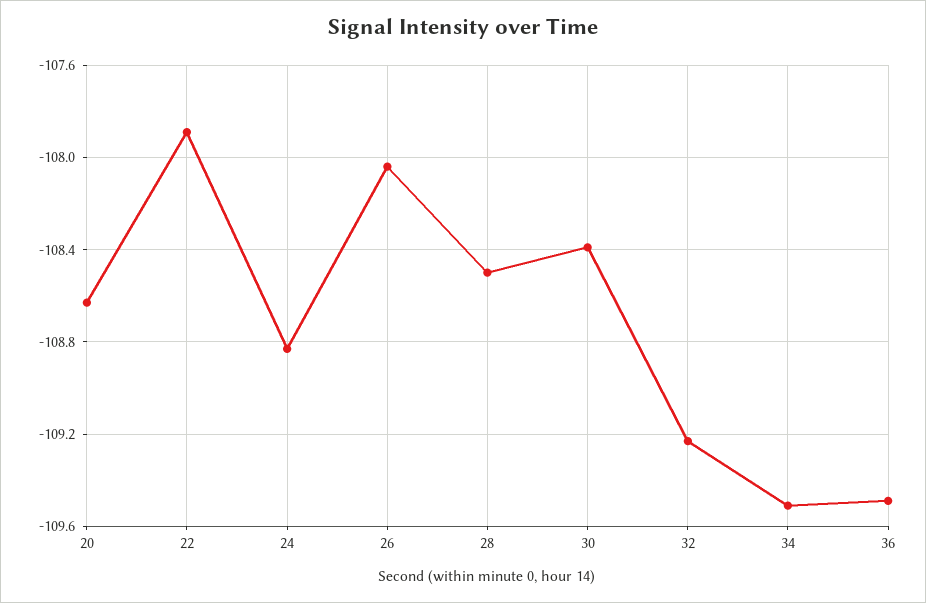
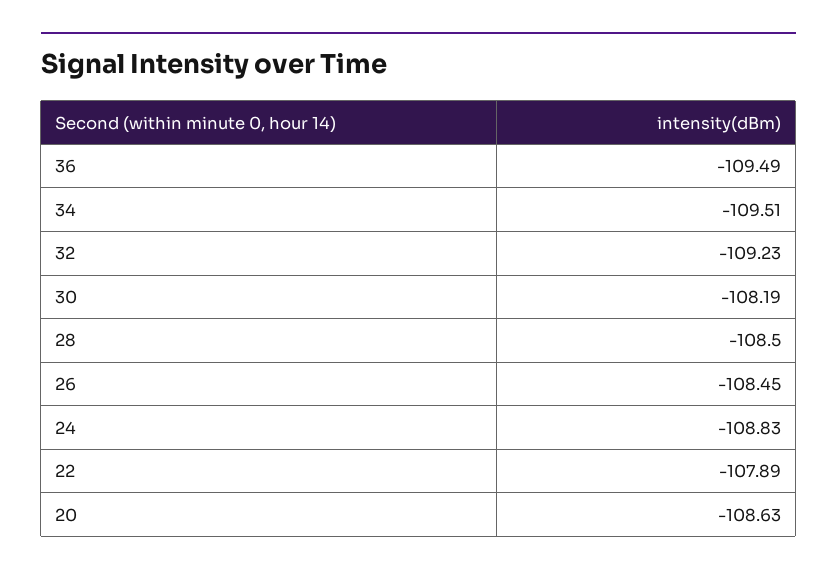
  {
    "20": -108.63,
    "22": -107.89,
    "24": -108.83,
-   "26": -108.05,
+   "26": -108.45,
    "28": -108.5,
-   "30": -108.4,
+   "30": -108.19,
    "32": -109.23,
    "34": -109.51,
    "36": -109.49
  }

